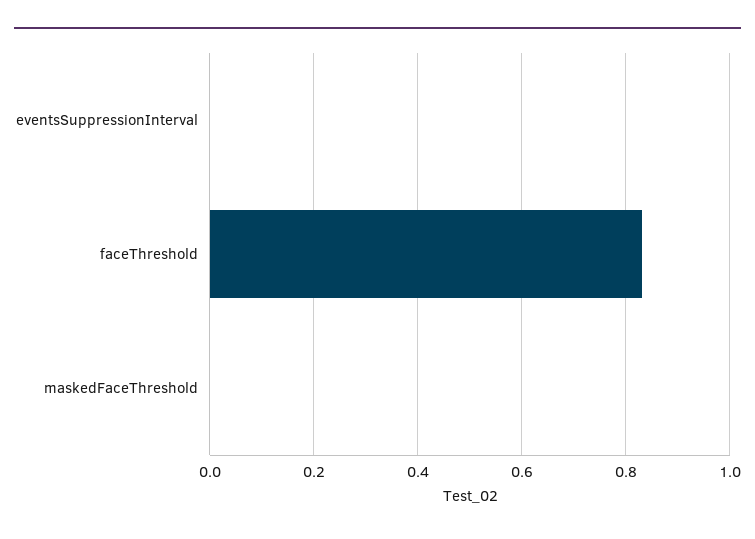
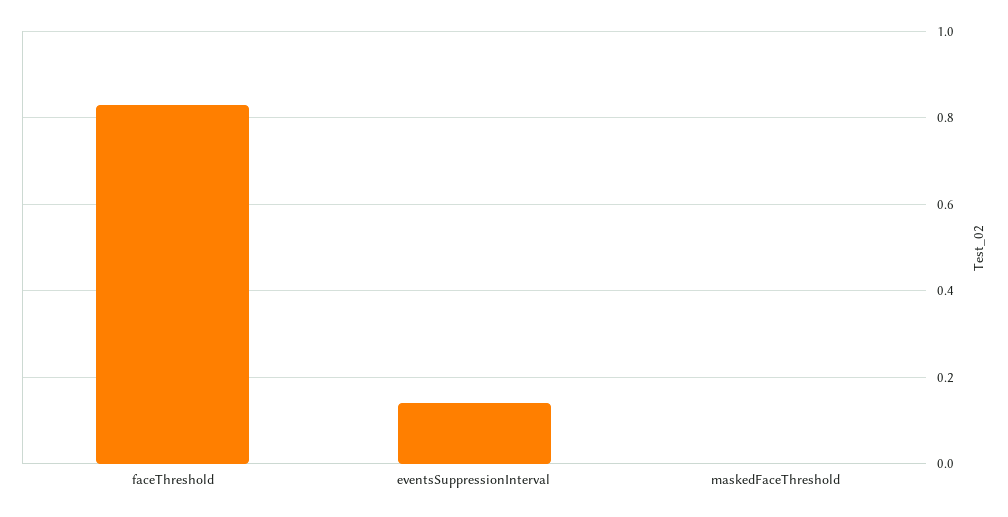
  {
-   "eventsSuppressionInterval": 0,
+   "eventsSuppressionInterval": 0.15,
    "faceThreshold": 0.85,
    "maskedFaceThreshold": 0
  }

